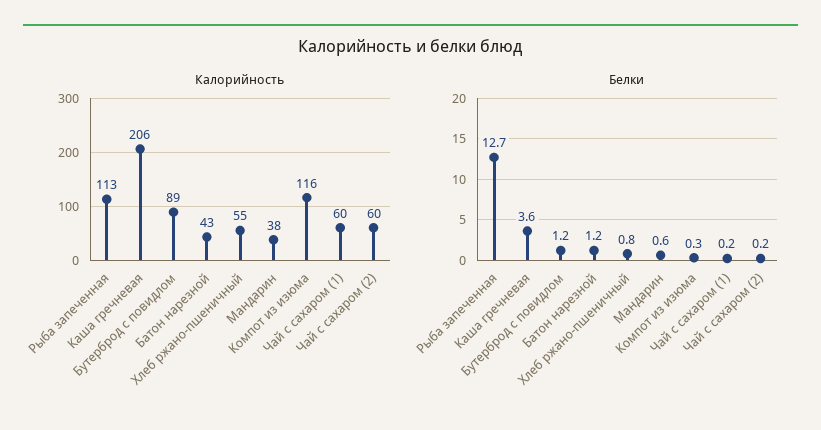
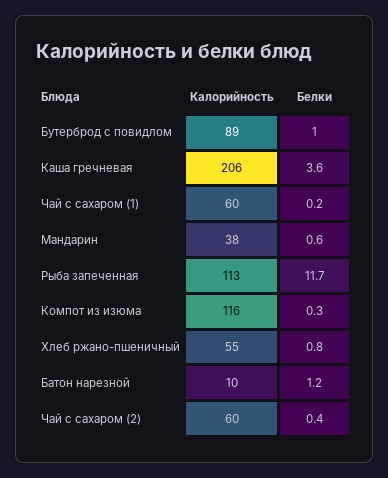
  {
    "Калорийность": {
      "Рыба запеченная": 113,
      "Каша гречневая": 206,
      "Бутерброд с повидлом": 89,
-     "Батон нарезной": 43,
+     "Батон нарезной": 10,
      "Хлеб ржано-пшеничный": 55,
      "Мандарин": 38,
      "Компот из изюма": 116,
      "Чай с сахаром (1)": 60,
      "Чай с сахаром (2)": 60
    },
    "Белки": {
-     "Рыба запеченная": 12.7,
+     "Рыба запеченная": 11.7,
      "Каша гречневая": 3.6,
-     "Бутерброд с повидлом": 1.2,
+     "Бутерброд с повидлом": 1,
      "Батон нарезной": 1.2,
      "Хлеб ржано-пшеничный": 0.8,
      "Мандарин": 0.6,
      "Компот из изюма": 0.3,
      "Чай с сахаром (1)": 0.2,
-     "Чай с сахаром (2)": 0.2
+     "Чай с сахаром (2)": 0.4
    }
  }

